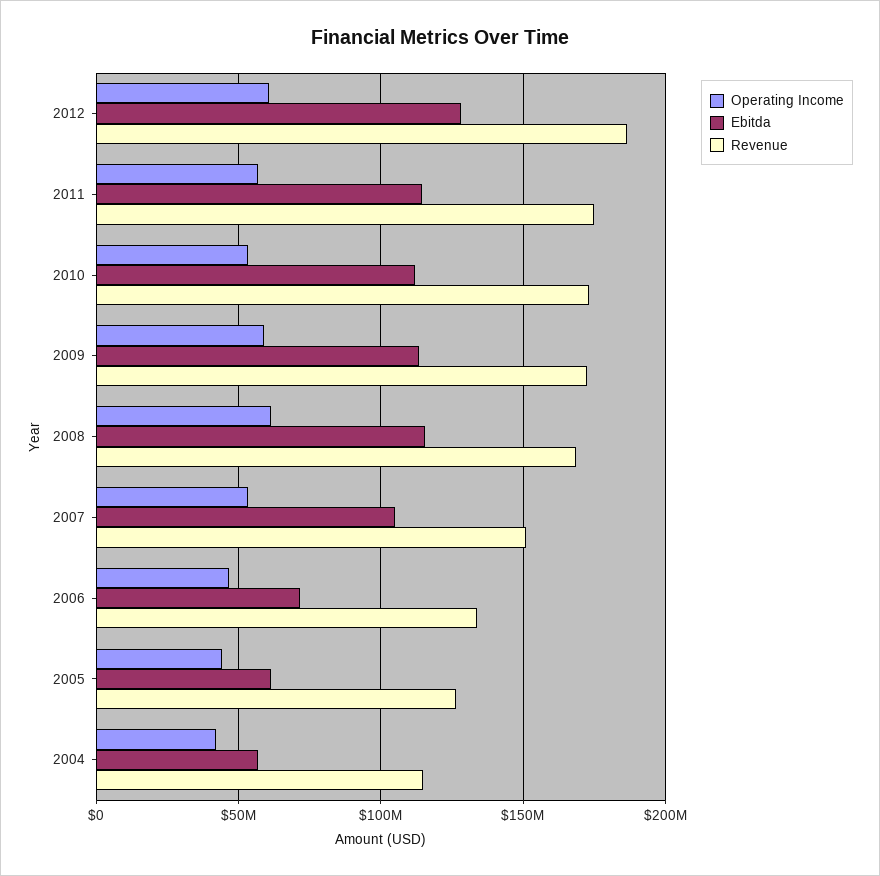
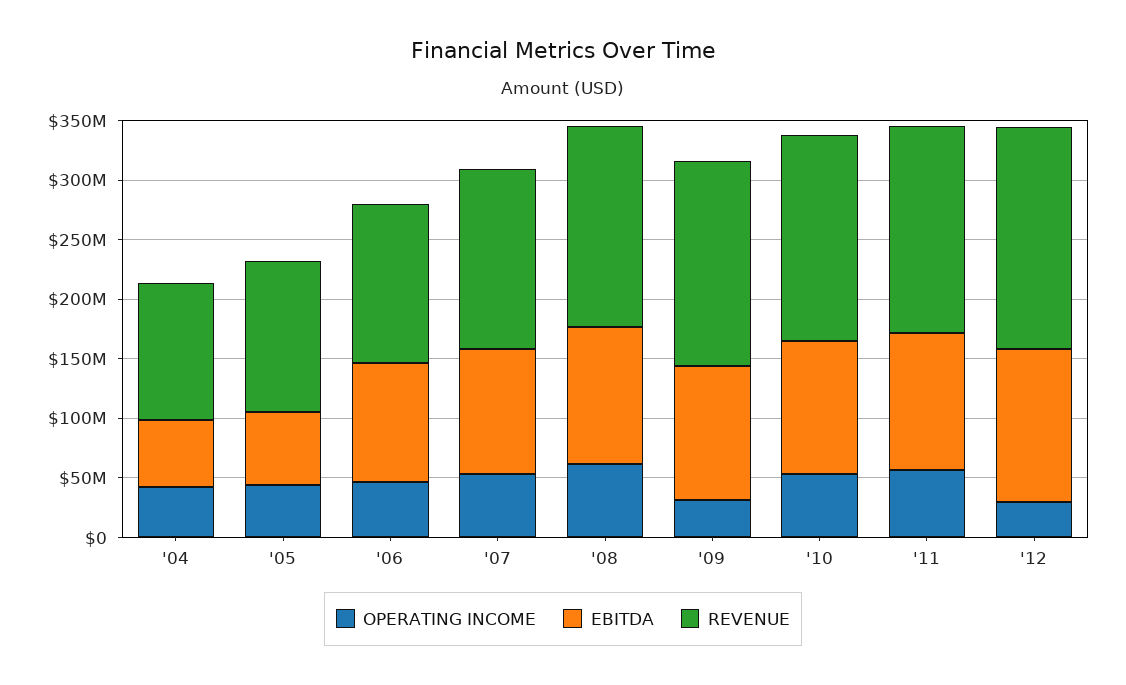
  {
    "Operating Income": {
-     "2012": 60000000,
+     "2012": 30000000,
      "2011": 55000000,
      "2010": 55000000,
-     "2009": 60000000,
+     "2009": 30000000,
      "2008": 60000000,
      "2007": 55000000,
      "2006": 45000000,
      "2005": 45000000,
      "2004": 40000000
    },
    "Ebitda": {
      "2012": 130000000,
      "2011": 115000000,
      "2010": 110000000,
      "2009": 115000000,
      "2008": 115000000,
      "2007": 105000000,
-     "2006": 70000000,
+     "2006": 100000000,
      "2005": 60000000,
      "2004": 55000000
    },
    "Revenue": {
      "2012": 185000000,
      "2011": 175000000,
      "2010": 175000000,
      "2009": 170000000,
      "2008": 170000000,
      "2007": 150000000,
      "2006": 135000000,
      "2005": 125000000,
      "2004": 115000000
    }
  }

